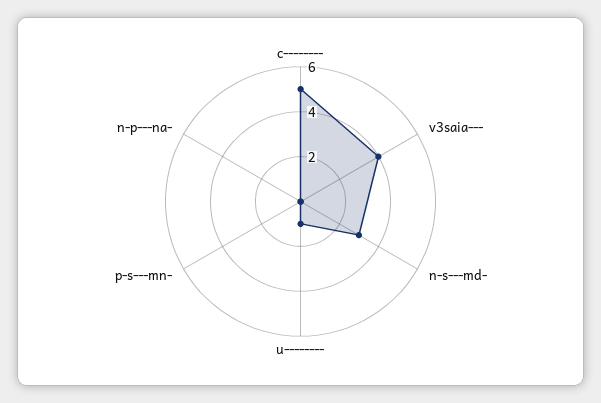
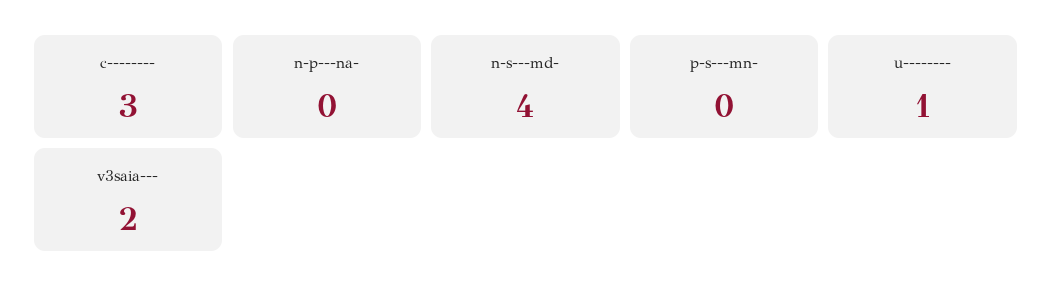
  {
-   "c--------": 5,
+   "c--------": 3,
-   "v3saia---": 4,
+   "v3saia---": 2,
-   "n-s---md-": 3,
+   "n-s---md-": 4,
    "u--------": 1,
    "p-s---mn-": 0,
    "n-p---na-": 0
  }

